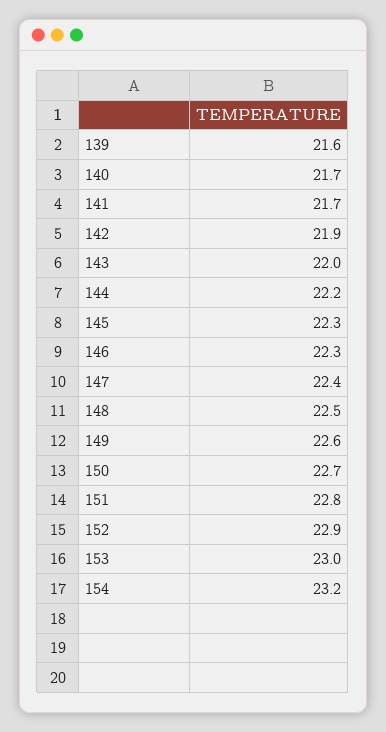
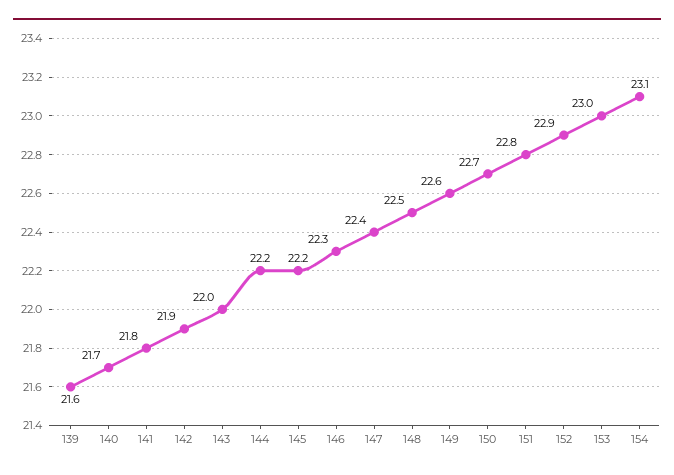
  {
    "139": 21.6,
    "140": 21.7,
-   "141": 21.7,
+   "141": 21.8,
    "142": 21.9,
    "143": 22,
    "144": 22.2,
-   "145": 22.3,
+   "145": 22.2,
    "146": 22.3,
    "147": 22.4,
    "148": 22.5,
    "149": 22.6,
    "150": 22.7,
    "151": 22.8,
    "152": 22.9,
    "153": 23,
-   "154": 23.2
+   "154": 23.1
  }

